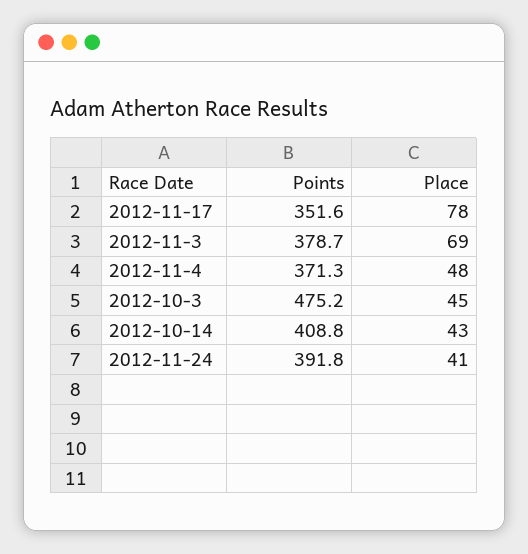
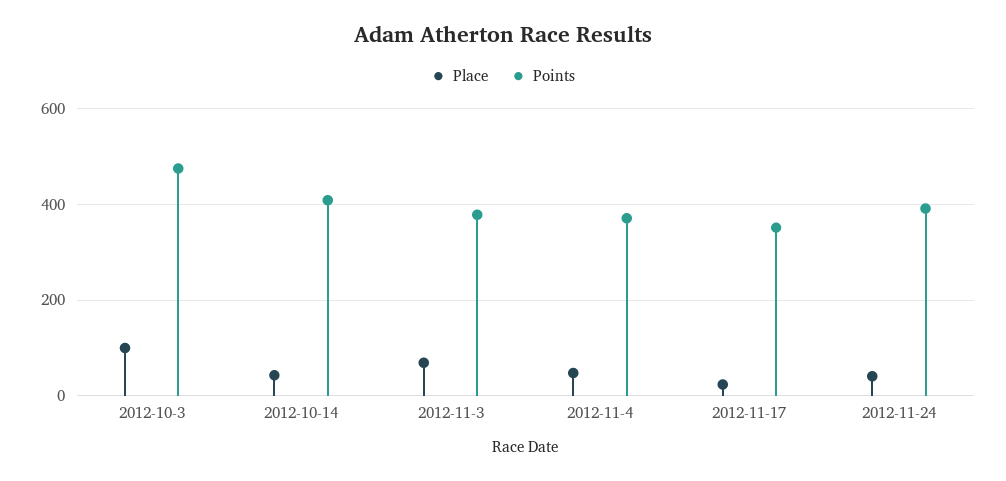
  {
    "Points": {
      "2012-11-17": 351.6,
      "2012-11-3": 378.7,
      "2012-11-4": 371.3,
      "2012-10-3": 475.2,
      "2012-10-14": 408.8,
      "2012-11-24": 391.8
    },
    "Place": {
-     "2012-11-17": 78,
+     "2012-11-17": 20,
      "2012-11-3": 69,
      "2012-11-4": 48,
-     "2012-10-3": 45,
+     "2012-10-3": 100,
      "2012-10-14": 43,
      "2012-11-24": 41
    }
  }

